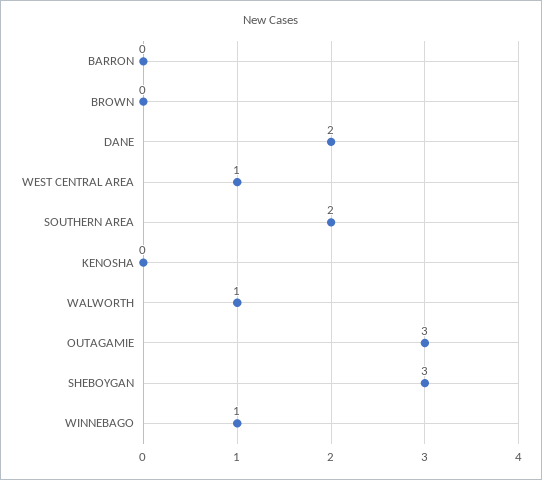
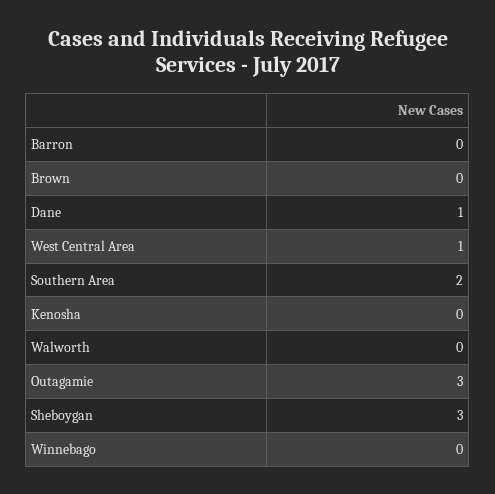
  {
    "BARRON": 0,
    "BROWN": 0,
-   "DANE": 2,
+   "DANE": 1,
    "WEST CENTRAL AREA": 1,
    "SOUTHERN AREA": 2,
    "KENOSHA": 0,
-   "WALWORTH": 1,
+   "WALWORTH": 0,
    "OUTAGAMIE": 3,
    "SHEBOYGAN": 3,
-   "WINNEBAGO": 1
+   "WINNEBAGO": 0
  }

